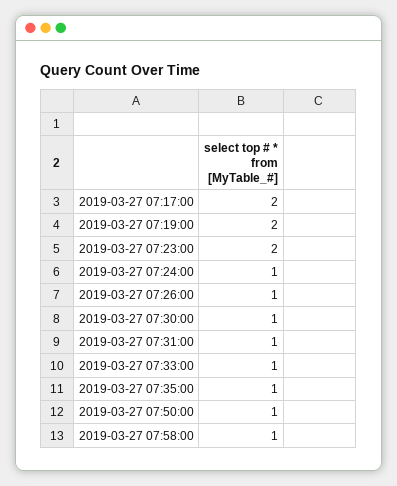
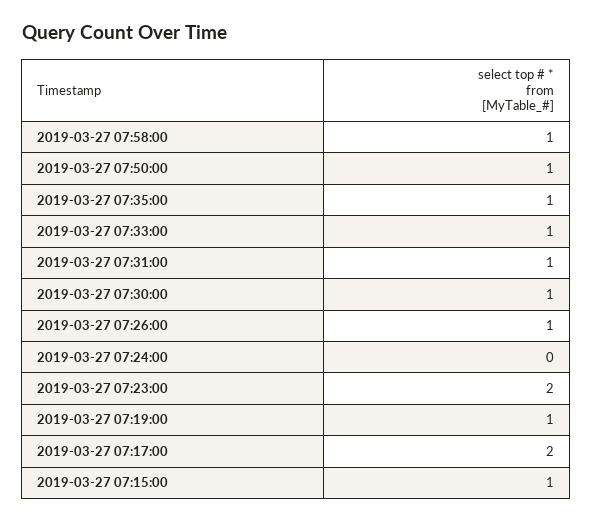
  {
    "2019-03-27 07:17:00": 2,
-   "2019-03-27 07:19:00": 2,
+   "2019-03-27 07:19:00": 1,
    "2019-03-27 07:23:00": 2,
-   "2019-03-27 07:24:00": 1,
+   "2019-03-27 07:24:00": 0,
    "2019-03-27 07:26:00": 1,
    "2019-03-27 07:30:00": 1,
    "2019-03-27 07:31:00": 1,
    "2019-03-27 07:33:00": 1,
    "2019-03-27 07:35:00": 1,
    "2019-03-27 07:50:00": 1,
-   "2019-03-27 07:58:00": 1
+   "2019-03-27 07:58:00": 1,
+   "2019-03-27 07:15:00": 1
  }

